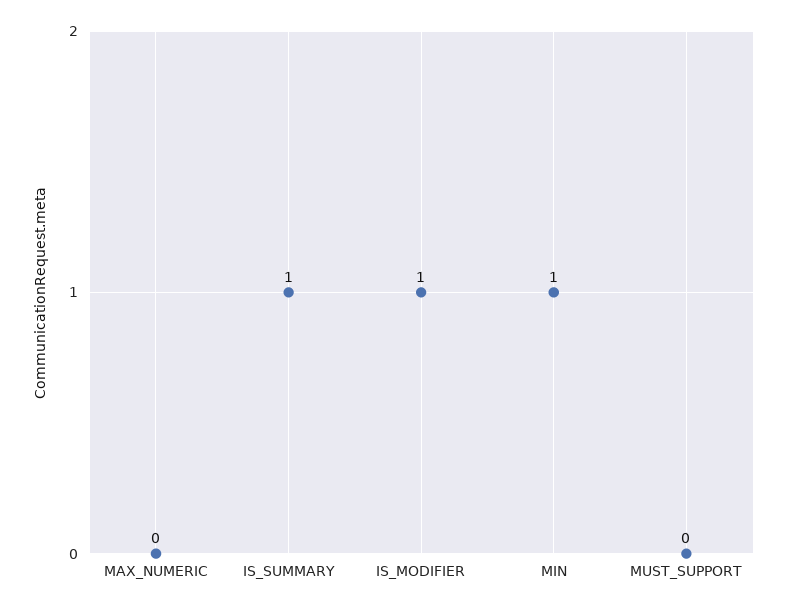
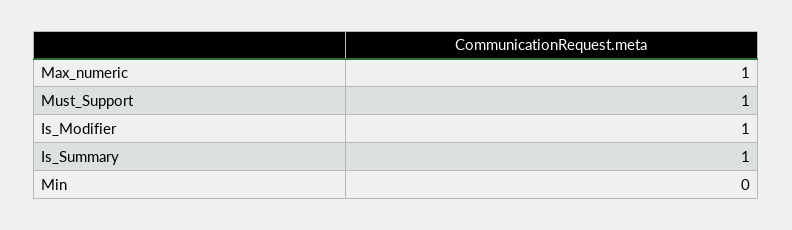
  {
-   "MAX_NUMERIC": 0,
+   "MAX_NUMERIC": 1,
    "IS_SUMMARY": 1,
    "IS_MODIFIER": 1,
-   "MIN": 1,
+   "MIN": 0,
-   "MUST_SUPPORT": 0
+   "MUST_SUPPORT": 1
  }

